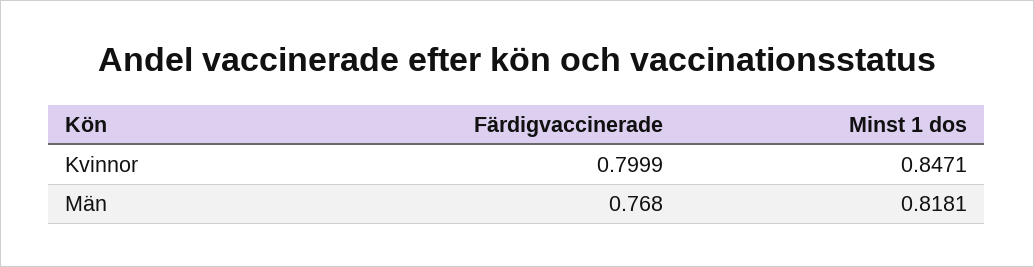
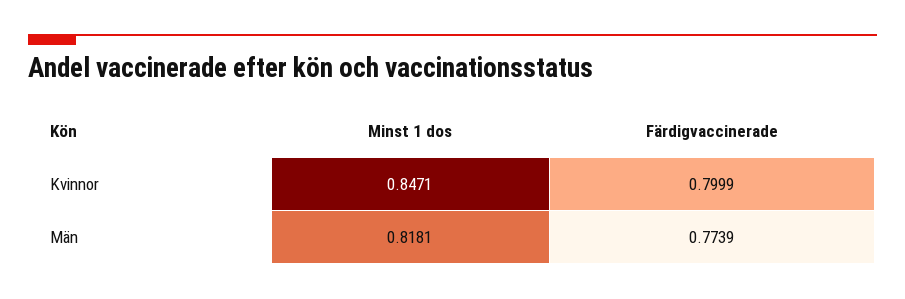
  {
    "Färdigvaccinerade": {
      "Kvinnor": 0.7999,
-     "Män": 0.768
+     "Män": 0.7739
    },
    "Minst 1 dos": {
      "Kvinnor": 0.8471,
      "Män": 0.8181
    }
  }

